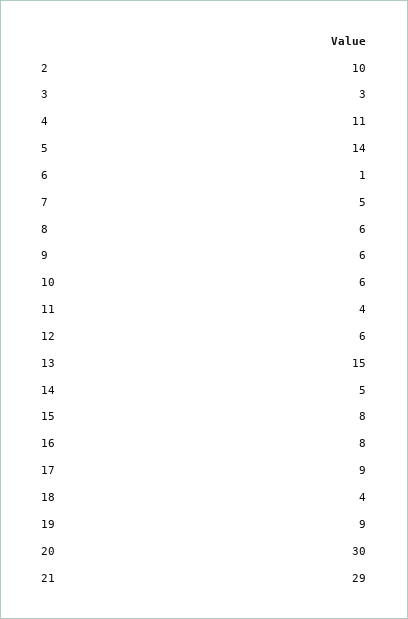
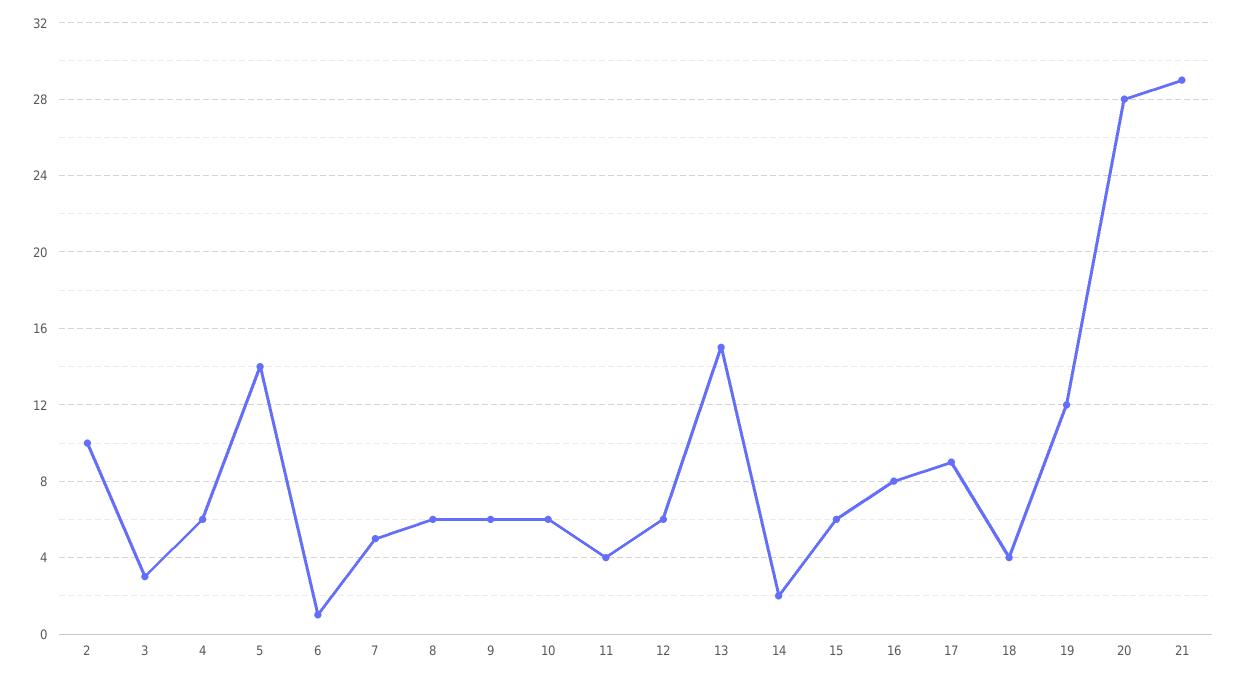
  {
    "2": 10,
    "3": 3,
-   "4": 11,
+   "4": 6,
    "5": 14,
    "6": 1,
    "7": 5,
    "8": 6,
    "9": 6,
    "10": 6,
    "11": 4,
    "12": 6,
    "13": 15,
-   "14": 5,
+   "14": 2,
-   "15": 8,
+   "15": 6,
    "16": 8,
    "17": 9,
    "18": 4,
-   "19": 9,
+   "19": 12,
-   "20": 30,
+   "20": 28,
    "21": 29
  }

